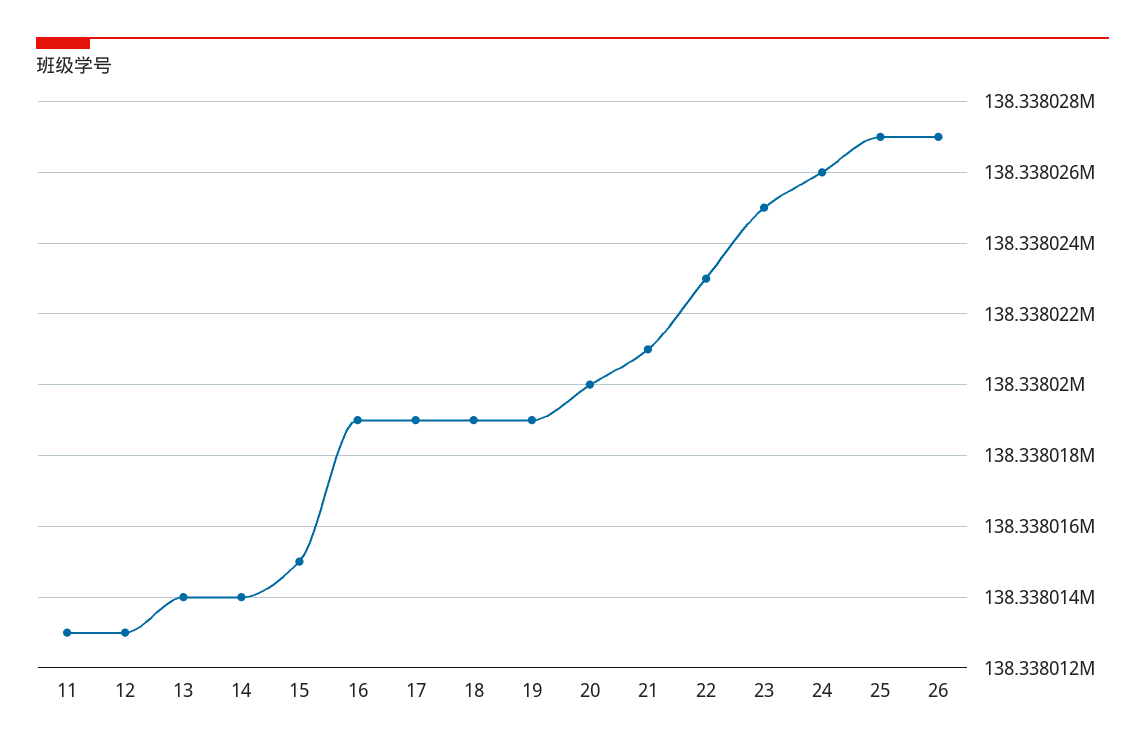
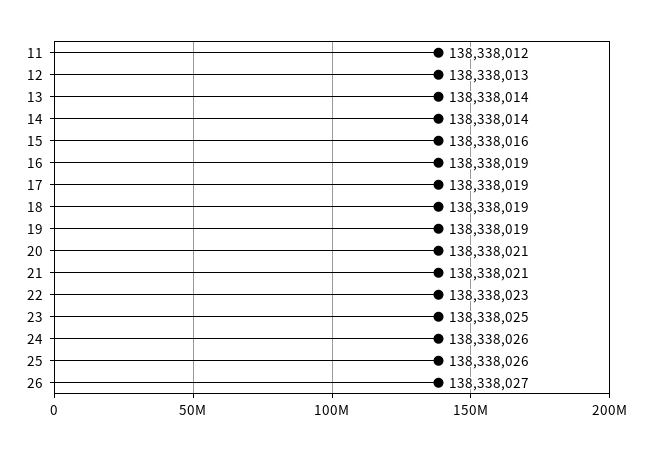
  {
-   "11": 138338013,
+   "11": 138338012,
    "12": 138338013,
    "13": 138338014,
    "14": 138338014,
-   "15": 138338015,
+   "15": 138338016,
    "16": 138338019,
    "17": 138338019,
    "18": 138338019,
    "19": 138338019,
-   "20": 138338020,
+   "20": 138338021,
    "21": 138338021,
    "22": 138338023,
    "23": 138338025,
    "24": 138338026,
-   "25": 138338027,
+   "25": 138338026,
    "26": 138338027
  }

